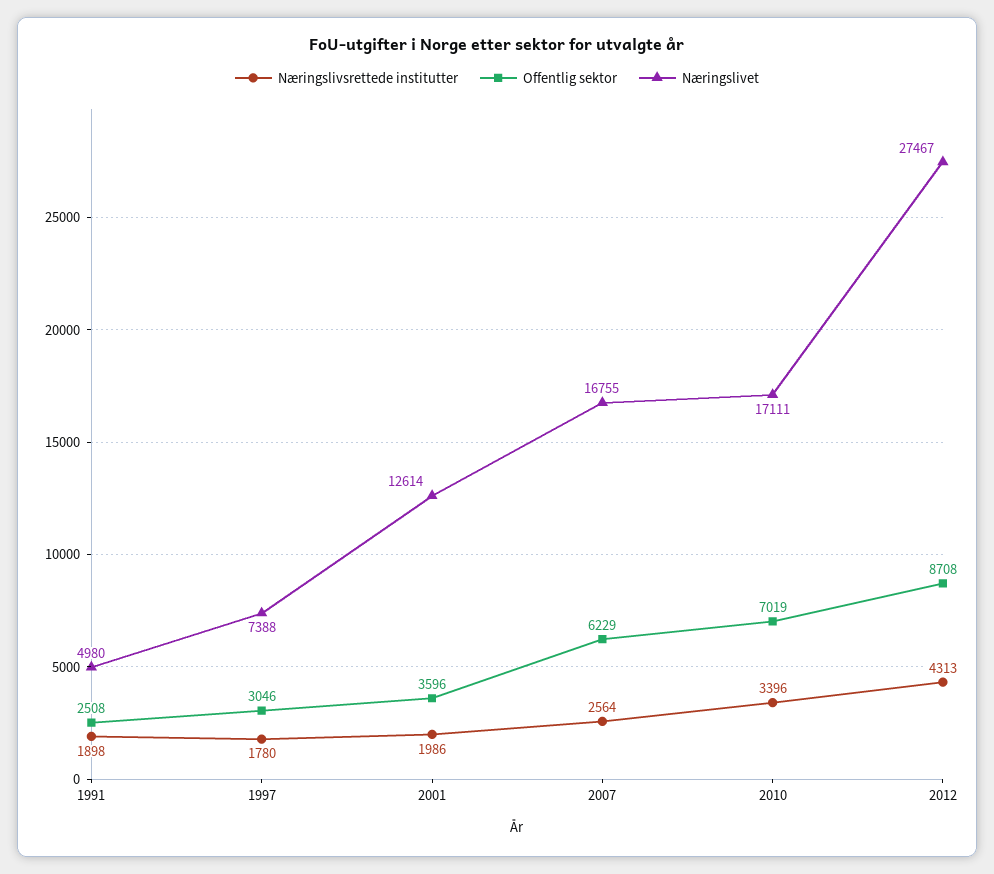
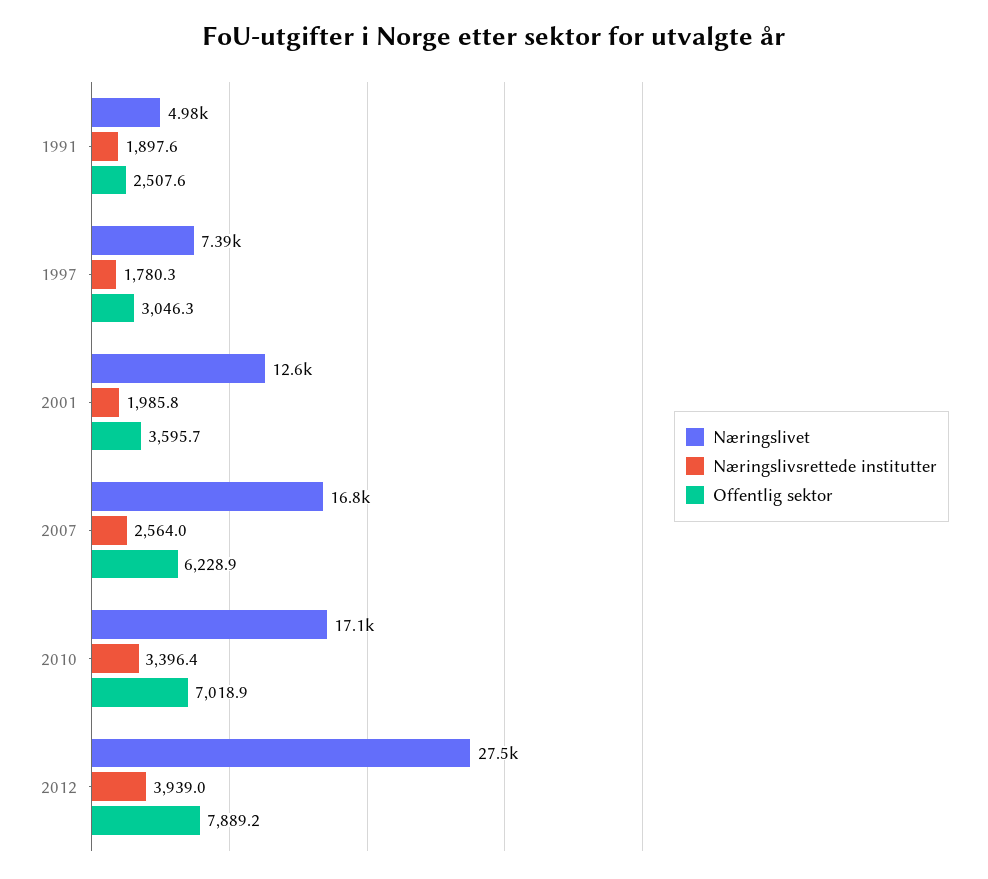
  {
    "Næringslivsrettede institutter": {
      "1991": 1897.6,
      "1997": 1780.3,
      "2001": 1985.8,
      "2007": 2564,
      "2010": 3396.4,
-     "2012": 4313
+     "2012": 3939
    },
    "Offentlig sektor": {
      "1991": 2507.6,
      "1997": 3046.3,
      "2001": 3595.7,
      "2007": 6228.9,
      "2010": 7018.9,
-     "2012": 8708
+     "2012": 7889.2
    },
    "Næringslivet": {
      "1991": 4980,
      "1997": 7388,
      "2001": 12614,
      "2007": 16755,
      "2010": 17111,
      "2012": 27467
    }
  }

